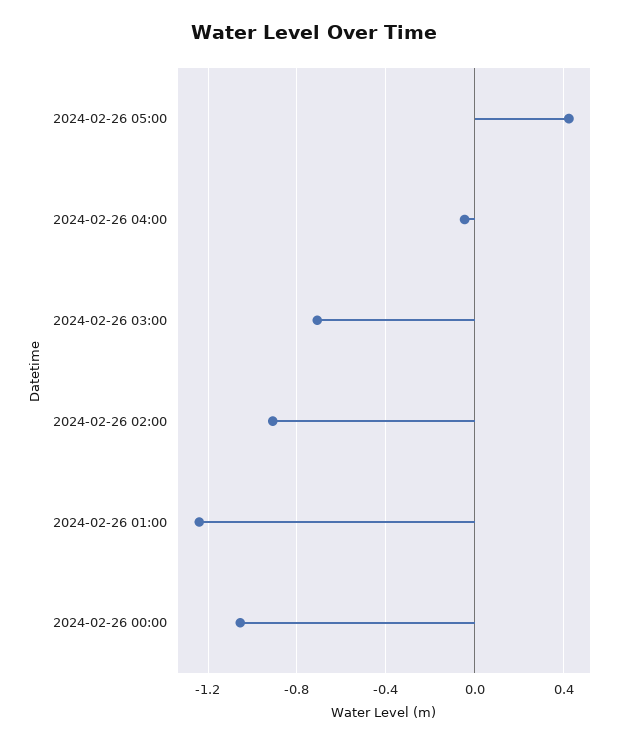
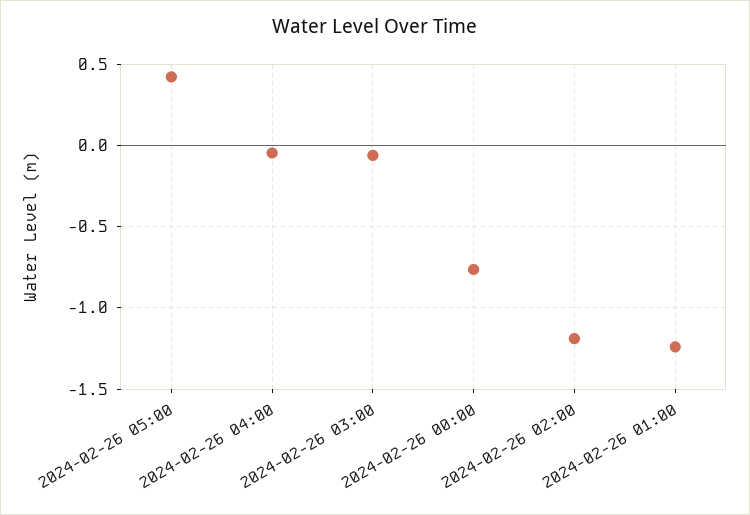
  {
    "2024-02-26 05:00": 0.4,
    "2024-02-26 04:00": -0.05,
-   "2024-02-26 03:00": -0.7,
+   "2024-02-26 03:00": -0.05,
-   "2024-02-26 02:00": -0.9,
+   "2024-02-26 02:00": -1.2,
    "2024-02-26 01:00": -1.25,
-   "2024-02-26 00:00": -1.05
+   "2024-02-26 00:00": -0.75
  }

